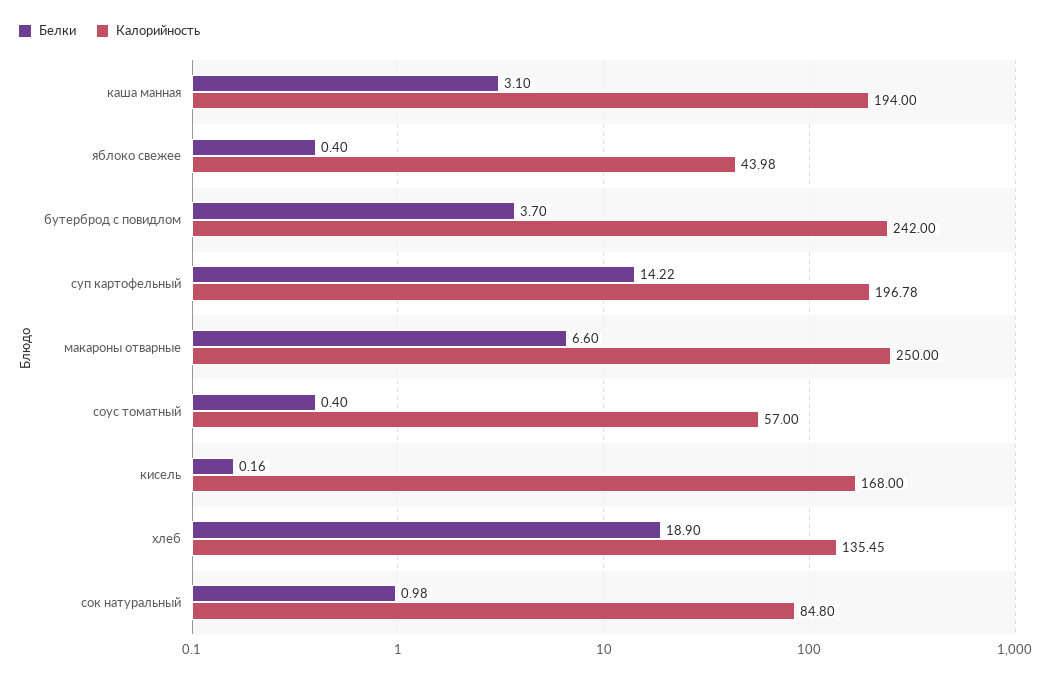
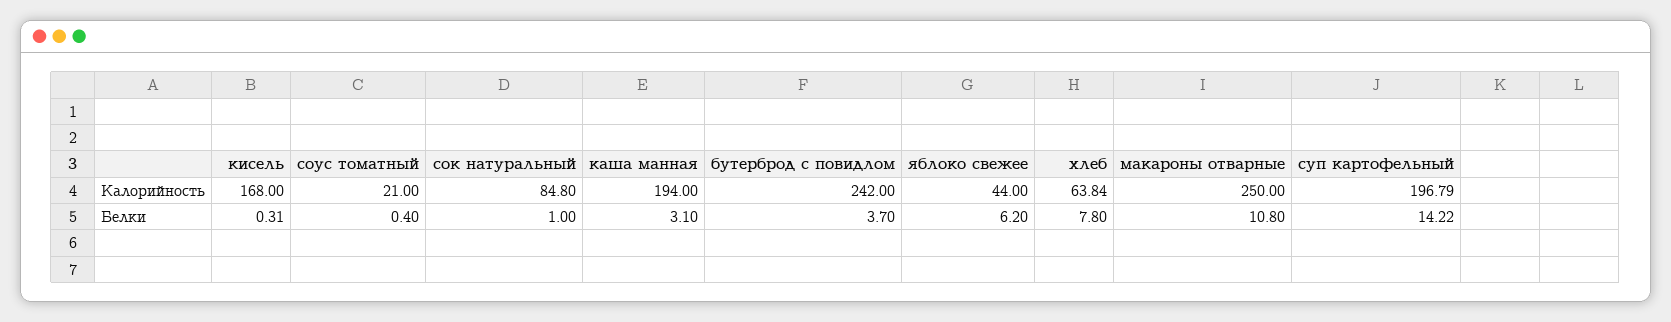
  {
    "Белки": {
      "каша манная": 3.1,
-     "яблоко свежее": 0.4,
+     "яблоко свежее": 6.2,
      "бутерброд с повидлом": 3.7,
      "суп картофельный": 14.22,
-     "макароны отварные": 6.6,
+     "макароны отварные": 10.8,
      "соус томатный": 0.4,
-     "кисель": 0.16,
+     "кисель": 0.31,
-     "хлеб": 18.9,
+     "хлеб": 7.8,
-     "сок натуральный": 0.98
+     "сок натуральный": 1
    },
    "Калорийность": {
      "каша манная": 194,
-     "яблоко свежее": 43.98,
+     "яблоко свежее": 44,
      "бутерброд с повидлом": 242,
-     "суп картофельный": 196.78,
+     "суп картофельный": 196.79,
      "макароны отварные": 250,
-     "соус томатный": 57,
+     "соус томатный": 21,
      "кисель": 168,
-     "хлеб": 135.45,
+     "хлеб": 63.84,
      "сок натуральный": 84.8
    }
  }

